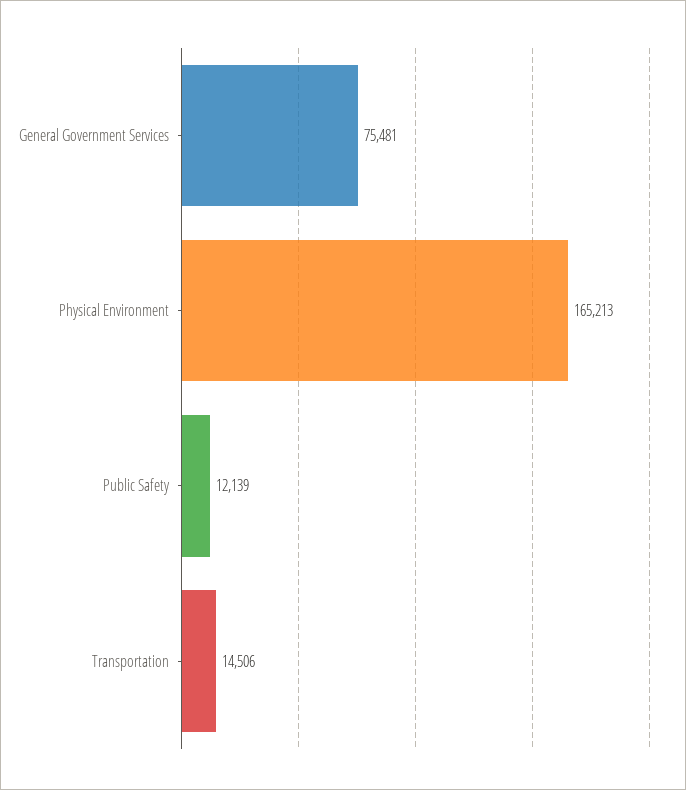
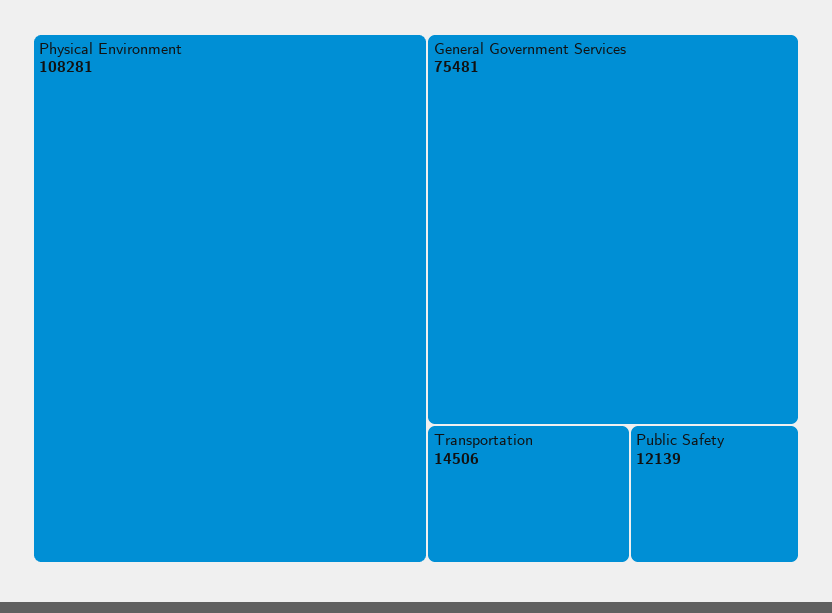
  {
    "General Government Services": 75481,
-   "Physical Environment": 165213,
+   "Physical Environment": 108281,
    "Public Safety": 12139,
    "Transportation": 14506
  }

